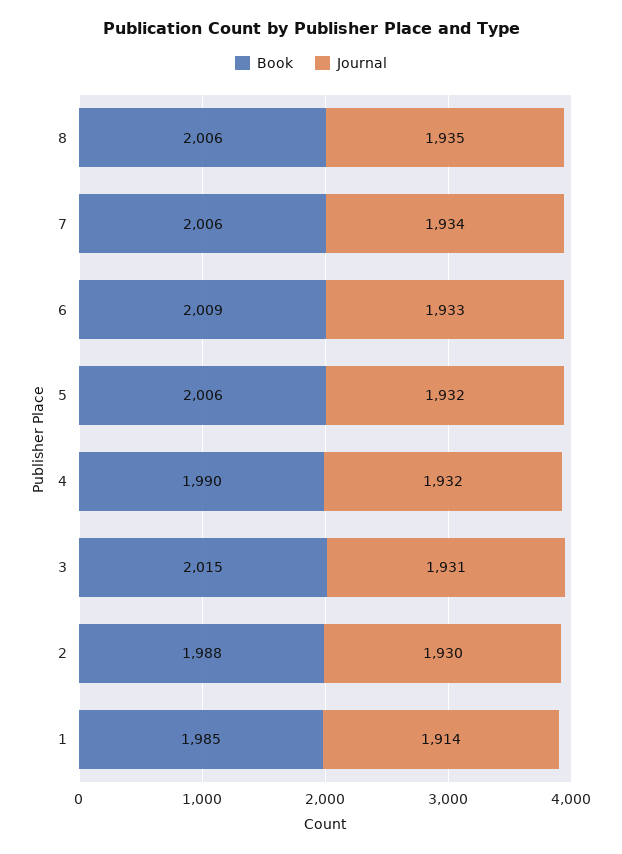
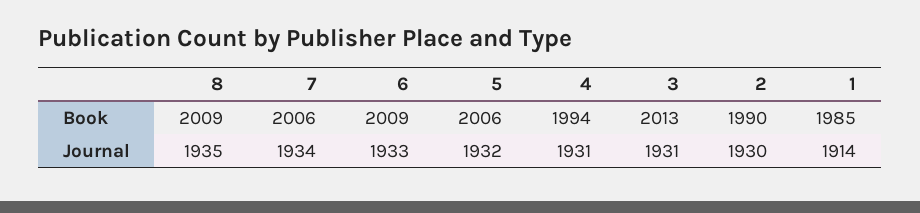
  {
    "Book": {
-     "8": 2006,
+     "8": 2009,
      "7": 2006,
      "6": 2009,
      "5": 2006,
-     "4": 1990,
+     "4": 1994,
-     "3": 2015,
+     "3": 2013,
-     "2": 1988,
+     "2": 1990,
      "1": 1985
    },
    "Journal": {
      "8": 1935,
      "7": 1934,
      "6": 1933,
      "5": 1932,
-     "4": 1932,
+     "4": 1931,
      "3": 1931,
      "2": 1930,
      "1": 1914
    }
  }

